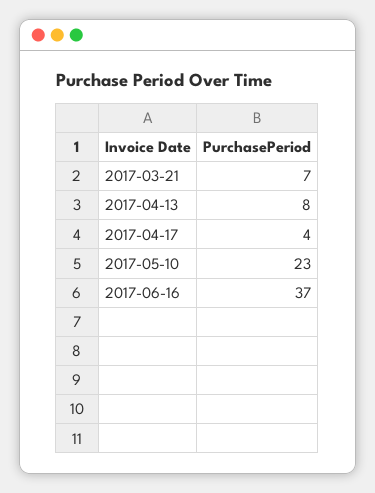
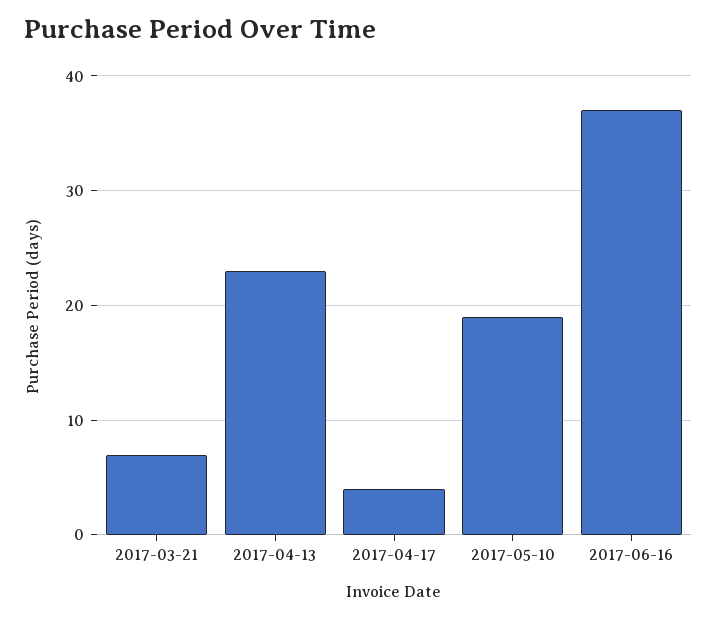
  {
    "2017-03-21": 7,
-   "2017-04-13": 8,
+   "2017-04-13": 23,
    "2017-04-17": 4,
-   "2017-05-10": 23,
+   "2017-05-10": 19,
    "2017-06-16": 37
  }

